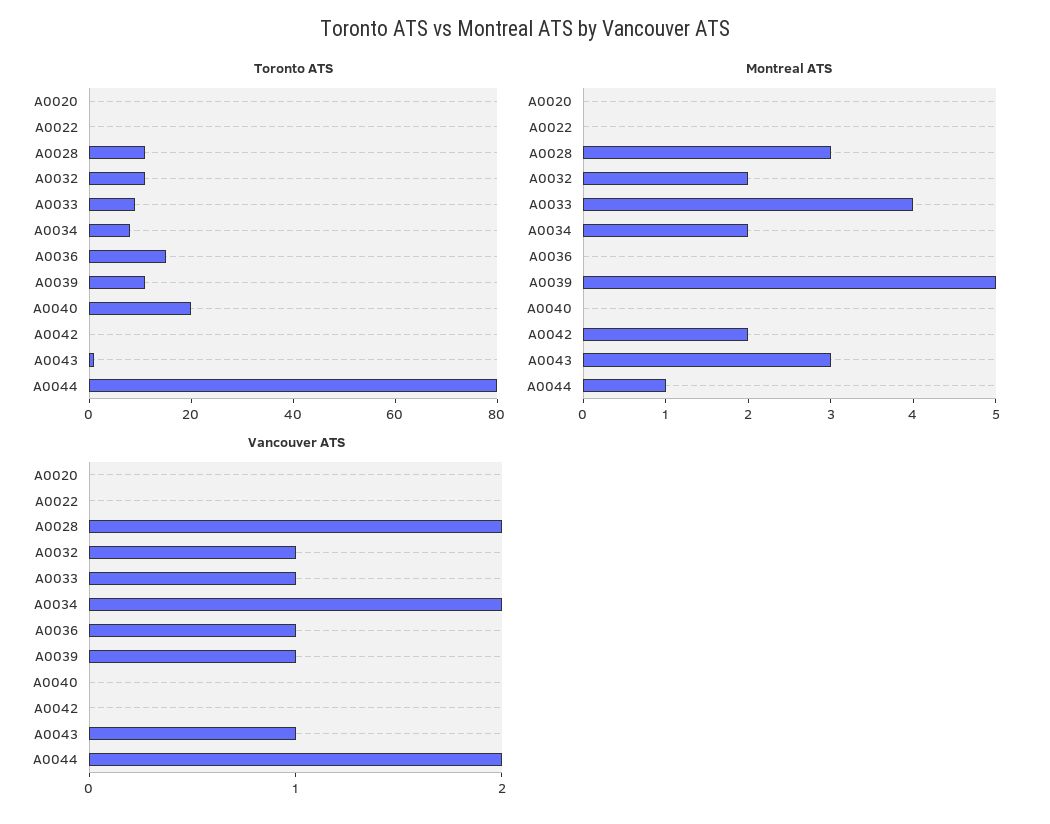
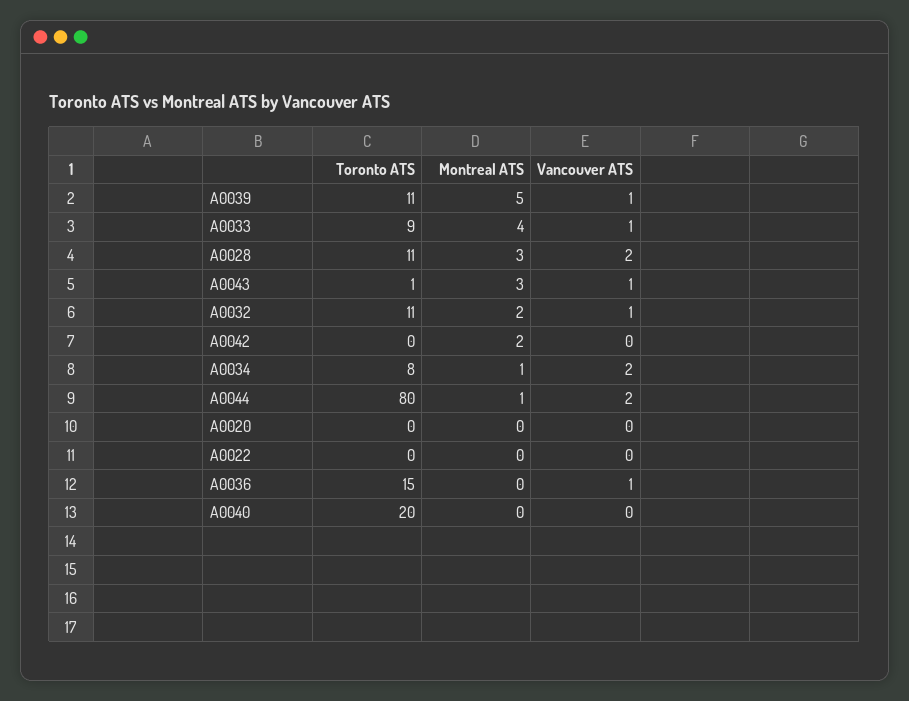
  {
    "Toronto ATS": {
      "A0020": 0,
      "A0022": 0,
      "A0028": 11,
      "A0032": 11,
      "A0033": 9,
      "A0034": 8,
      "A0036": 15,
      "A0039": 11,
      "A0040": 20,
      "A0042": 0,
      "A0043": 1,
      "A0044": 80
    },
    "Montreal ATS": {
      "A0020": 0,
      "A0022": 0,
      "A0028": 3,
      "A0032": 2,
      "A0033": 4,
-     "A0034": 2,
+     "A0034": 1,
      "A0036": 0,
      "A0039": 5,
      "A0040": 0,
      "A0042": 2,
      "A0043": 3,
      "A0044": 1
    },
    "Vancouver ATS": {
      "A0020": 0,
      "A0022": 0,
      "A0028": 2,
      "A0032": 1,
      "A0033": 1,
      "A0034": 2,
      "A0036": 1,
      "A0039": 1,
      "A0040": 0,
      "A0042": 0,
      "A0043": 1,
      "A0044": 2
    }
  }

